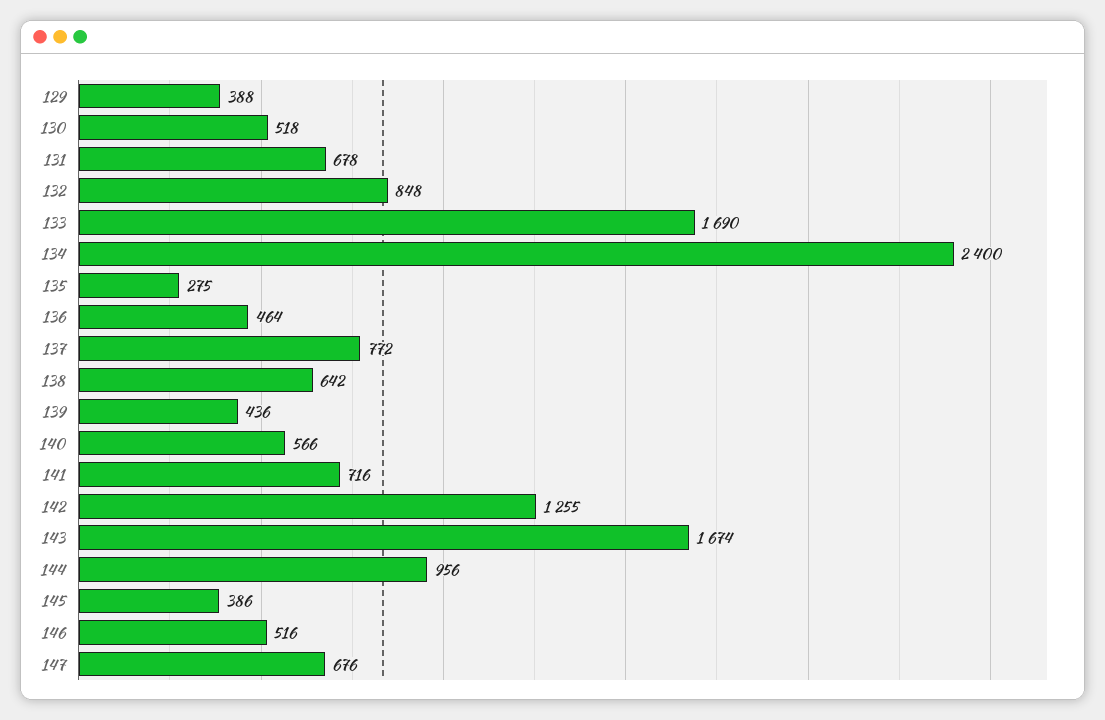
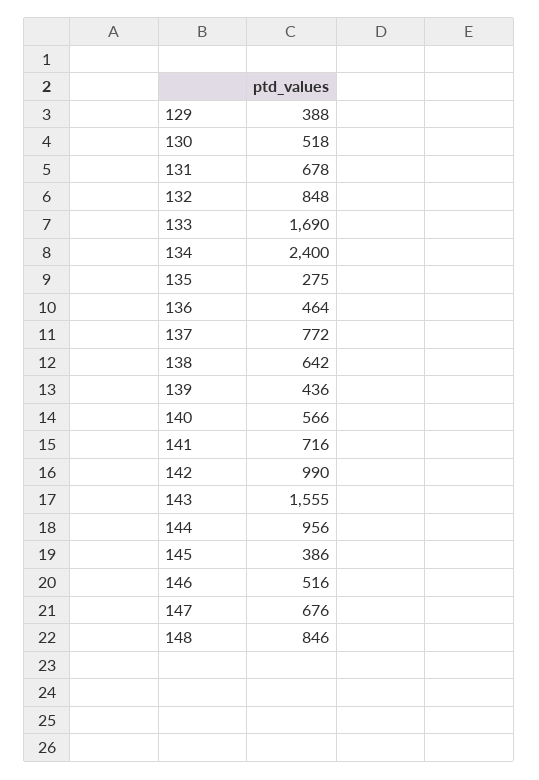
  {
    "129": 388,
    "130": 518,
    "131": 678,
    "132": 848,
    "133": 1690,
    "134": 2400,
    "135": 275,
    "136": 464,
    "137": 772,
    "138": 642,
    "139": 436,
    "140": 566,
    "141": 716,
-   "142": 1255,
+   "142": 990,
-   "143": 1674,
+   "143": 1555,
    "144": 956,
    "145": 386,
    "146": 516,
-   "147": 676
+   "147": 676,
+   "148": 846
  }

